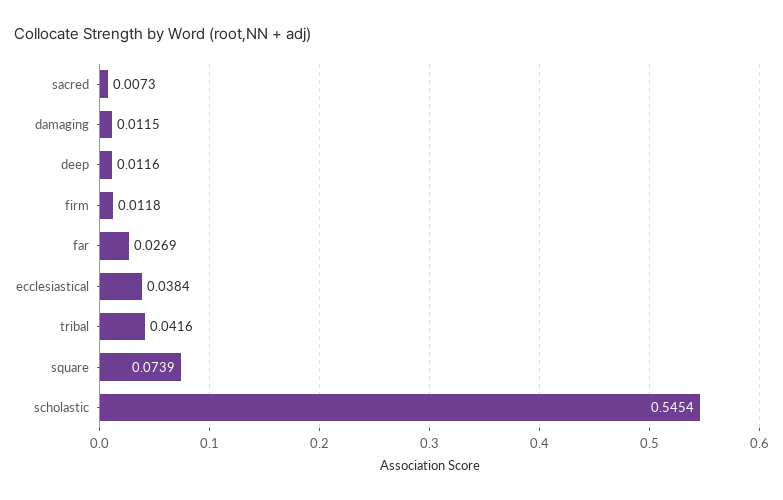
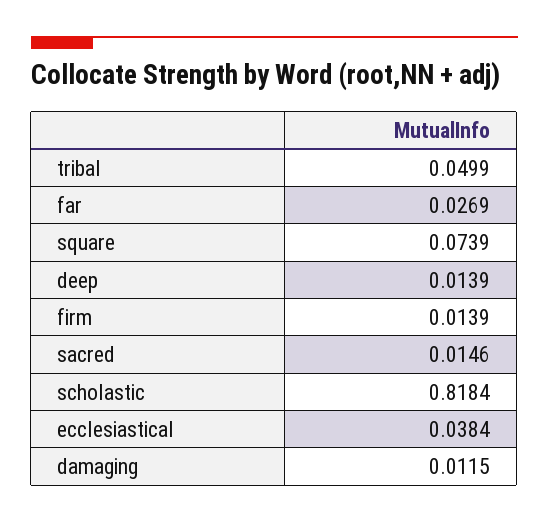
  {
-   "sacred": 0.0073,
+   "sacred": 0.0146,
    "damaging": 0.0115,
-   "deep": 0.0116,
+   "deep": 0.0139,
-   "firm": 0.0118,
+   "firm": 0.0139,
    "far": 0.0269,
    "ecclesiastical": 0.0384,
-   "tribal": 0.0416,
+   "tribal": 0.0499,
    "square": 0.0739,
-   "scholastic": 0.5454
+   "scholastic": 0.8184
  }

